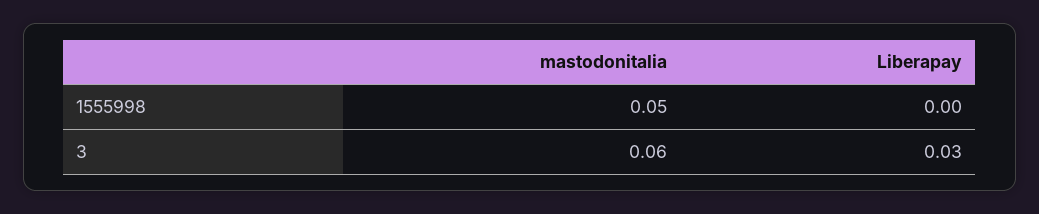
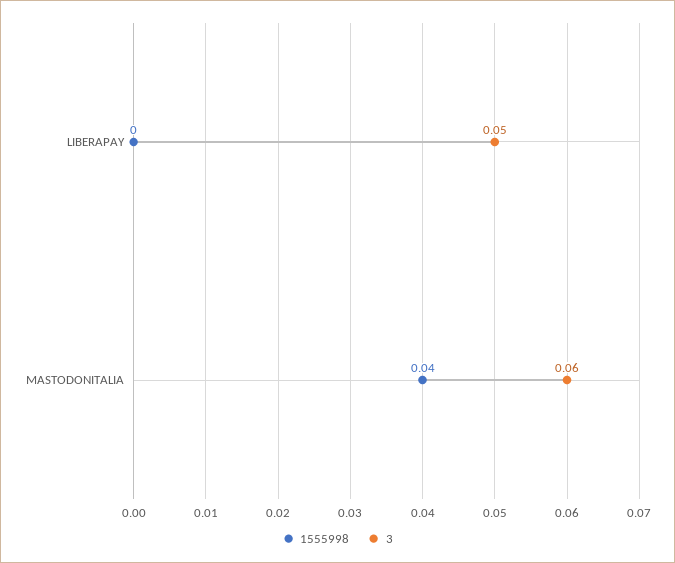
  {
    "1555998": {
-     "mastodonitalia": 0.05,
+     "mastodonitalia": 0.04,
      "Liberapay": 0
    },
    "3": {
      "mastodonitalia": 0.06,
-     "Liberapay": 0.03
+     "Liberapay": 0.05
    }
  }

